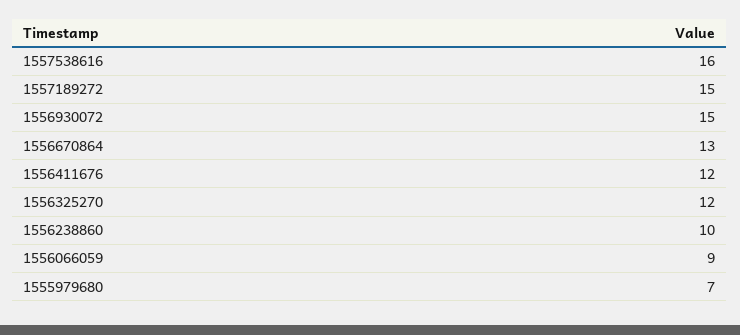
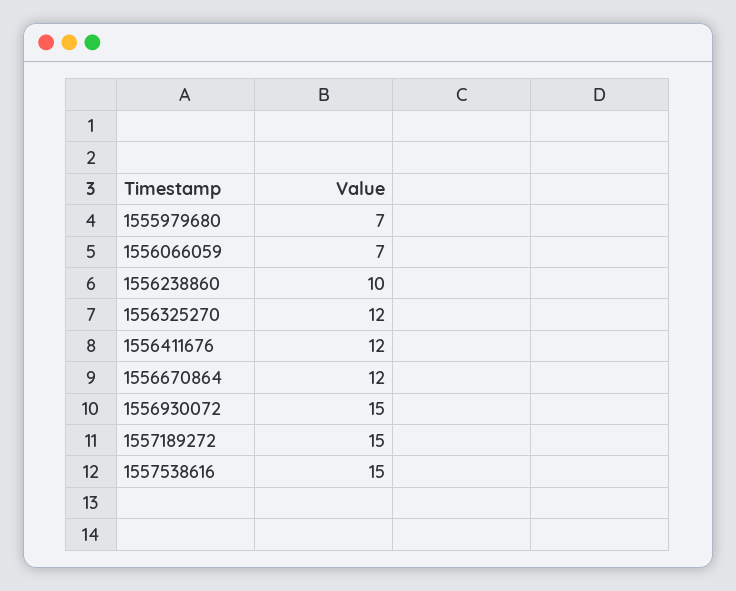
  {
-   "1557538616": 16,
+   "1557538616": 15,
    "1557189272": 15,
    "1556930072": 15,
-   "1556670864": 13,
+   "1556670864": 12,
    "1556411676": 12,
    "1556325270": 12,
    "1556238860": 10,
-   "1556066059": 9,
+   "1556066059": 7,
    "1555979680": 7
  }

